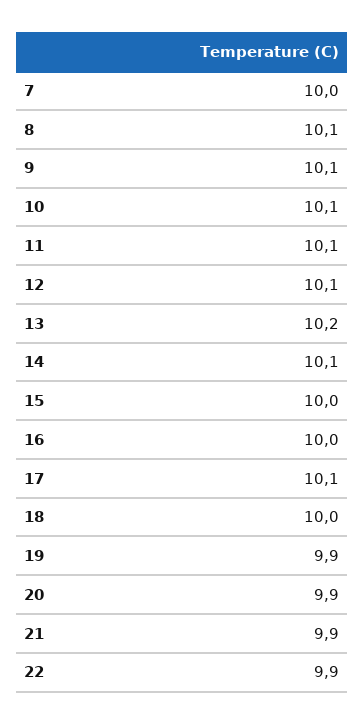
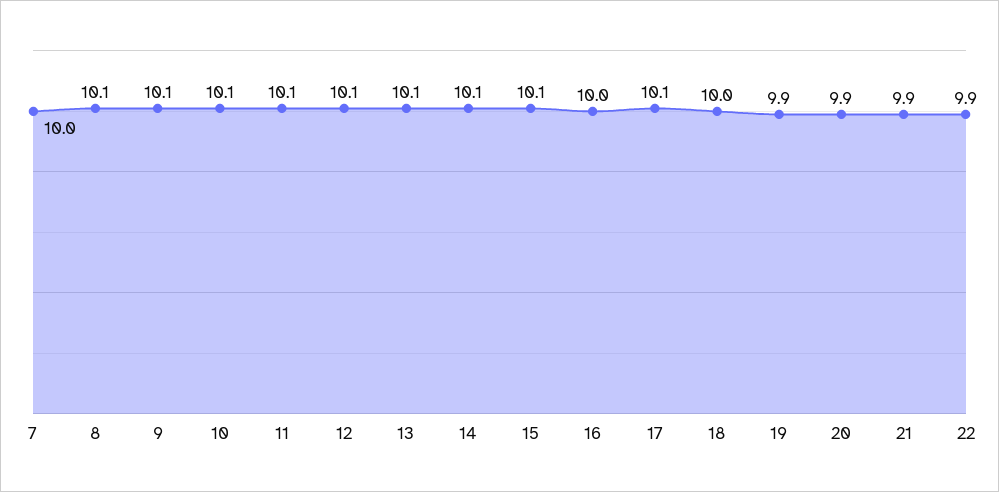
  {
    "7": 10,
    "8": 10.1,
    "9": 10.1,
    "10": 10.1,
    "11": 10.1,
    "12": 10.1,
-   "13": 10.2,
+   "13": 10.1,
    "14": 10.1,
-   "15": 10,
+   "15": 10.1,
    "16": 10,
    "17": 10.1,
    "18": 10,
    "19": 9.9,
    "20": 9.9,
    "21": 9.9,
    "22": 9.9
  }

